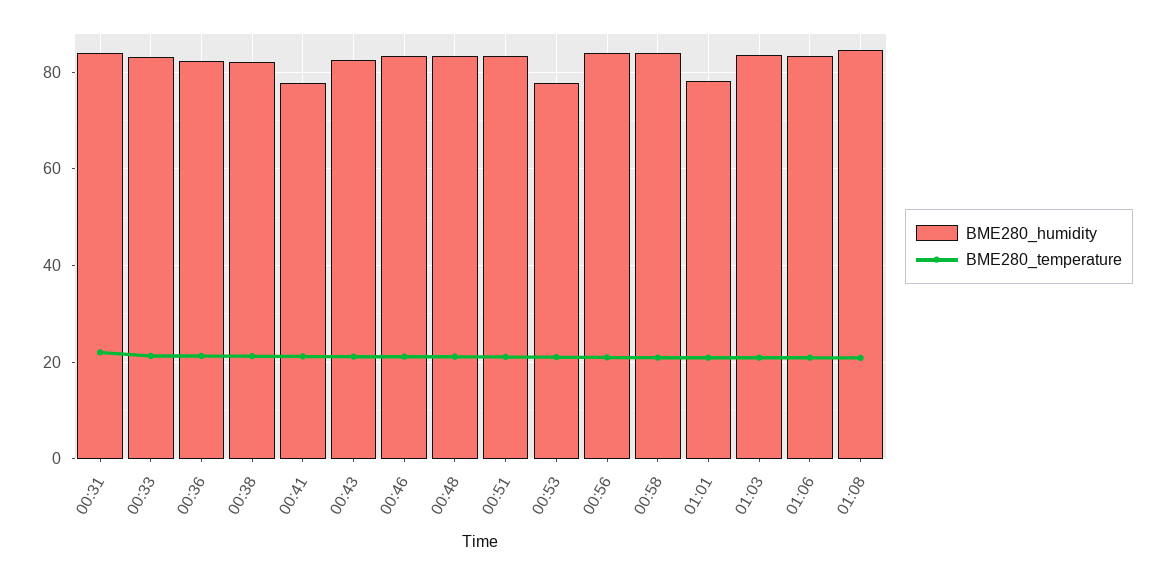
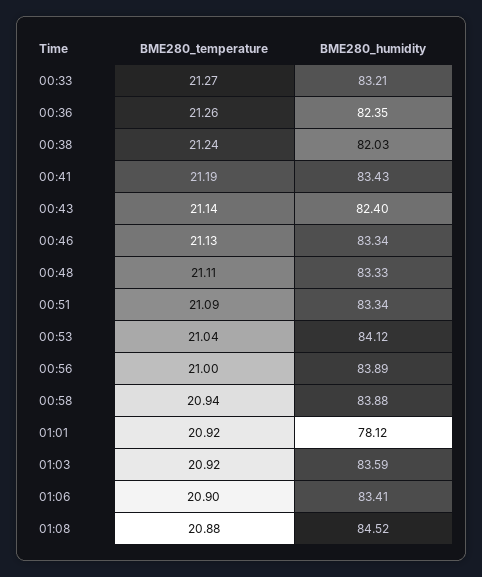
  {
    "BME280_humidity": {
-     "00:31": 84,
      "00:33": 83.21,
      "00:36": 82.35,
      "00:38": 82.03,
-     "00:41": 78,
+     "00:41": 83.43,
      "00:43": 82.4,
      "00:46": 83.34,
      "00:48": 83.33,
      "00:51": 83.34,
-     "00:53": 78,
+     "00:53": 84.12,
      "00:56": 83.89,
      "00:58": 83.88,
      "01:01": 78.12,
      "01:03": 83.59,
      "01:06": 83.41,
      "01:08": 84.52
    },
    "BME280_temperature": {
-     "00:31": 22,
      "00:33": 21.27,
      "00:36": 21.26,
      "00:38": 21.24,
      "00:41": 21.19,
      "00:43": 21.14,
      "00:46": 21.13,
      "00:48": 21.11,
      "00:51": 21.09,
      "00:53": 21.04,
      "00:56": 21,
      "00:58": 20.94,
      "01:01": 20.92,
      "01:03": 20.92,
      "01:06": 20.9,
      "01:08": 20.88
    }
  }

